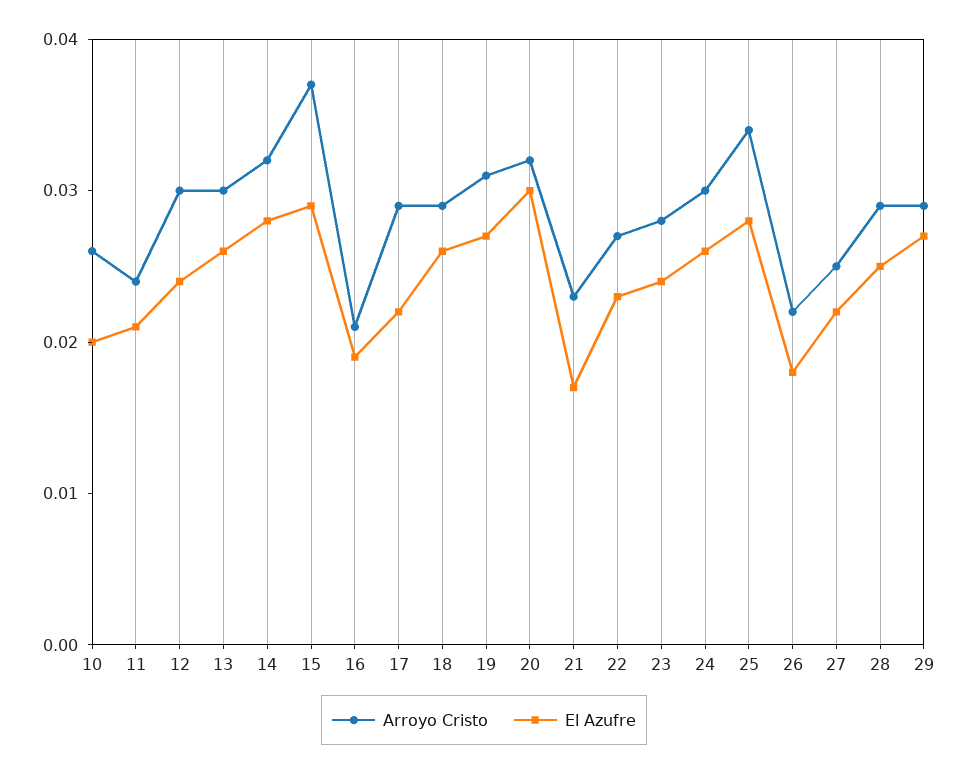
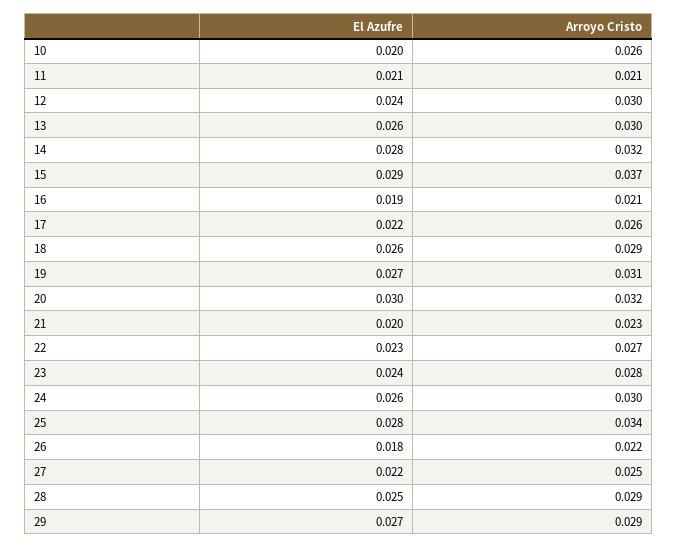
  {
    "Arroyo Cristo": {
      "10": 0.026,
-     "11": 0.024,
+     "11": 0.021,
      "12": 0.03,
      "13": 0.03,
      "14": 0.032,
      "15": 0.037,
      "16": 0.021,
-     "17": 0.029,
+     "17": 0.026,
      "18": 0.029,
      "19": 0.031,
      "20": 0.032,
      "21": 0.023,
      "22": 0.027,
      "23": 0.028,
      "24": 0.03,
      "25": 0.034,
      "26": 0.022,
      "27": 0.025,
      "28": 0.029,
      "29": 0.029
    },
    "El Azufre": {
      "10": 0.02,
      "11": 0.021,
      "12": 0.024,
      "13": 0.026,
      "14": 0.028,
      "15": 0.029,
      "16": 0.019,
      "17": 0.022,
      "18": 0.026,
      "19": 0.027,
      "20": 0.03,
-     "21": 0.017,
+     "21": 0.02,
      "22": 0.023,
      "23": 0.024,
      "24": 0.026,
      "25": 0.028,
      "26": 0.018,
      "27": 0.022,
      "28": 0.025,
      "29": 0.027
    }
  }

